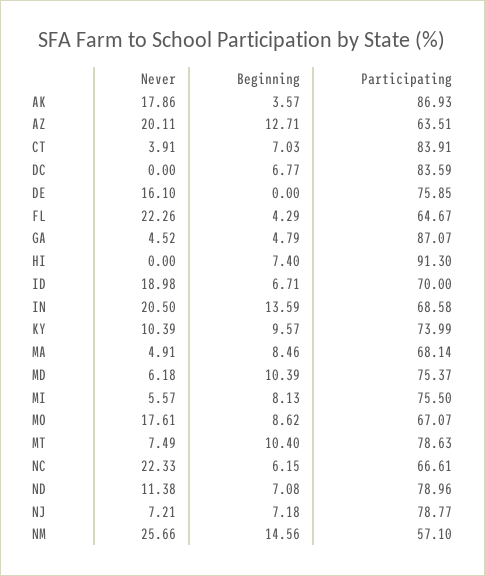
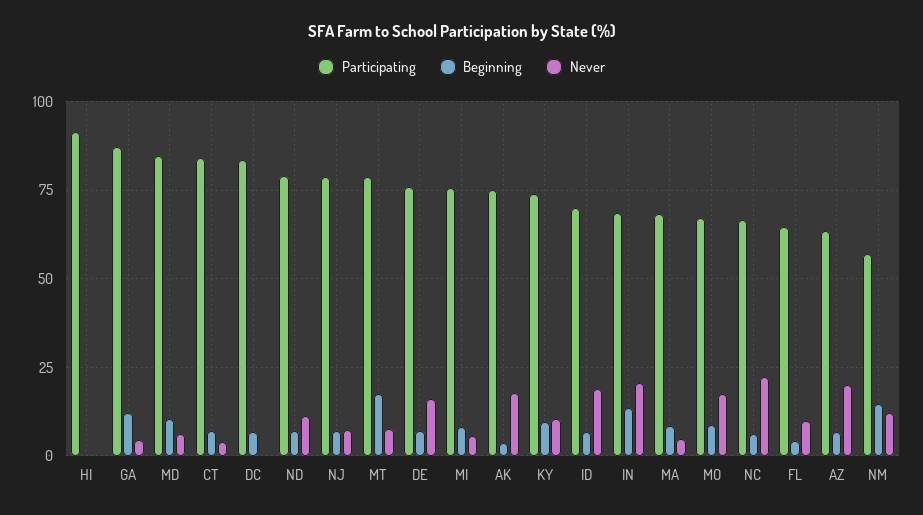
  {
    "Never": {
      "AK": 17.86,
      "AZ": 20.11,
      "CT": 3.91,
      "DC": 0,
      "DE": 16.1,
-     "FL": 22.26,
+     "FL": 10,
      "GA": 4.52,
      "HI": 0,
      "ID": 18.98,
      "IN": 20.5,
      "KY": 10.39,
      "MA": 4.91,
      "MD": 6.18,
      "MI": 5.57,
      "MO": 17.61,
      "MT": 7.49,
      "NC": 22.33,
      "ND": 11.38,
      "NJ": 7.21,
-     "NM": 25.66
+     "NM": 12.5
    },
    "Beginning": {
      "AK": 3.57,
-     "AZ": 12.71,
+     "AZ": 7.5,
      "CT": 7.03,
      "DC": 6.77,
-     "DE": 0,
+     "DE": 7.5,
      "FL": 4.29,
-     "GA": 4.79,
+     "GA": 12.5,
-     "HI": 7.4,
+     "HI": 0,
      "ID": 6.71,
      "IN": 13.59,
      "KY": 9.57,
      "MA": 8.46,
      "MD": 10.39,
      "MI": 8.13,
      "MO": 8.62,
-     "MT": 10.4,
+     "MT": 17.5,
      "NC": 6.15,
      "ND": 7.08,
      "NJ": 7.18,
      "NM": 14.56
    },
    "Participating": {
-     "AK": 86.93,
+     "AK": 75,
      "AZ": 63.51,
      "CT": 83.91,
      "DC": 83.59,
      "DE": 75.85,
      "FL": 64.67,
      "GA": 87.07,
      "HI": 91.3,
      "ID": 70,
      "IN": 68.58,
      "KY": 73.99,
      "MA": 68.14,
-     "MD": 75.37,
+     "MD": 85,
      "MI": 75.5,
      "MO": 67.07,
      "MT": 78.63,
      "NC": 66.61,
      "ND": 78.96,
      "NJ": 78.77,
      "NM": 57.1
    }
  }

